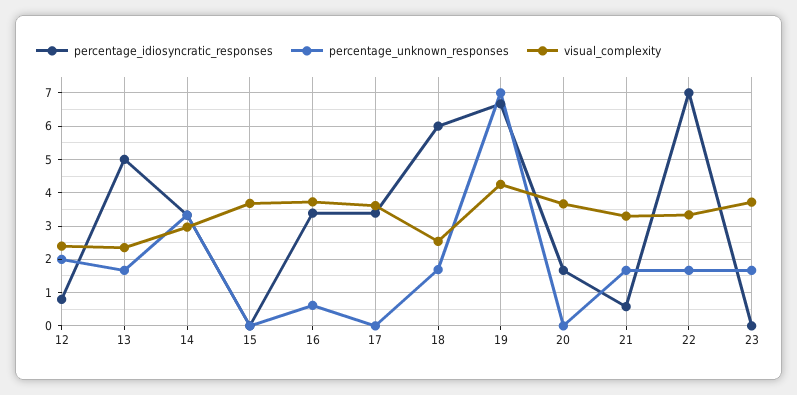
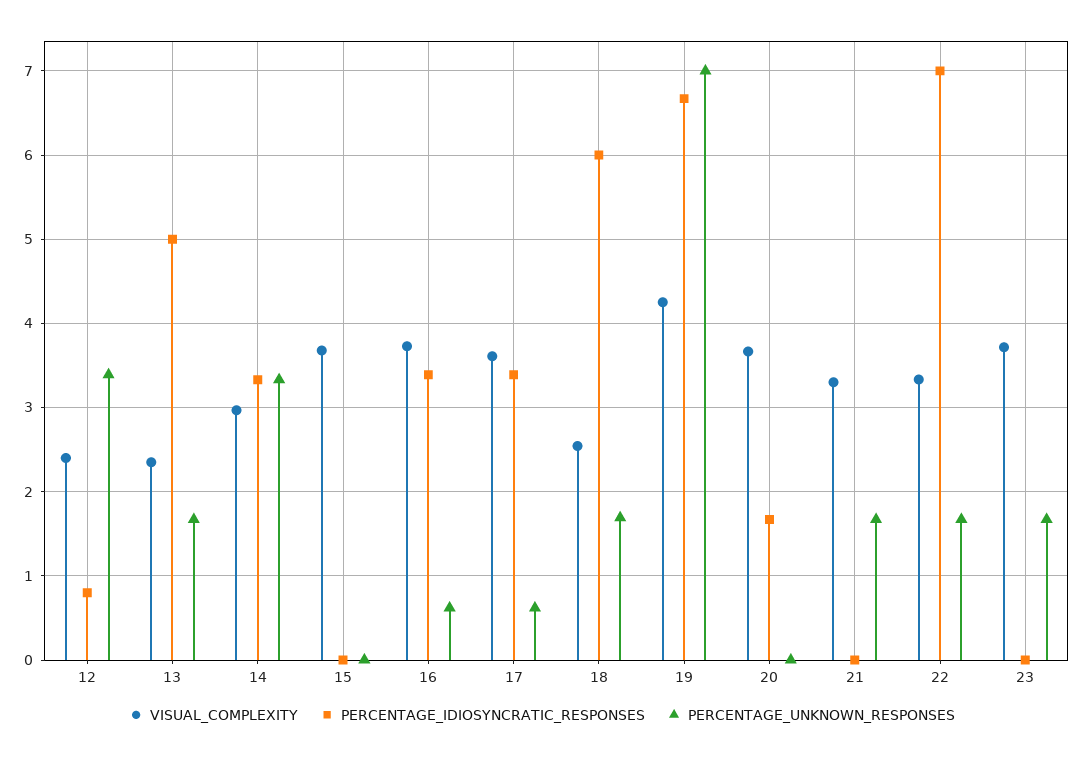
  {
    "percentage_idiosyncratic_responses": {
      "12": 0.8,
      "13": 5,
      "14": 3.3,
      "15": 0,
      "16": 3.4,
      "17": 3.4,
      "18": 6,
      "19": 6.7,
      "20": 1.7,
-     "21": 0.6,
+     "21": 0,
      "22": 7,
      "23": 0
    },
    "percentage_unknown_responses": {
-     "12": 2,
+     "12": 3.4,
      "13": 1.7,
      "14": 3.3,
      "15": 0,
      "16": 0.6,
-     "17": 0,
+     "17": 0.6,
      "18": 1.7,
      "19": 7,
      "20": 0,
      "21": 1.7,
      "22": 1.7,
      "23": 1.7
    },
    "visual_complexity": {
      "12": 2.4,
      "13": 2.4,
      "14": 3,
      "15": 3.7,
      "16": 3.7,
      "17": 3.6,
      "18": 2.5,
      "19": 4.3,
      "20": 3.7,
      "21": 3.3,
      "22": 3.3,
      "23": 3.7
    }
  }

